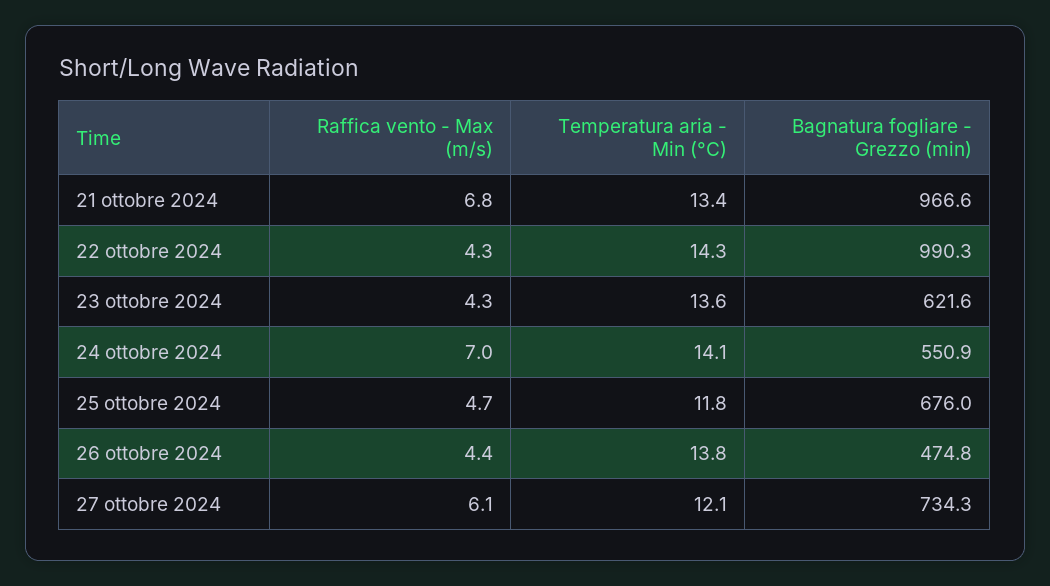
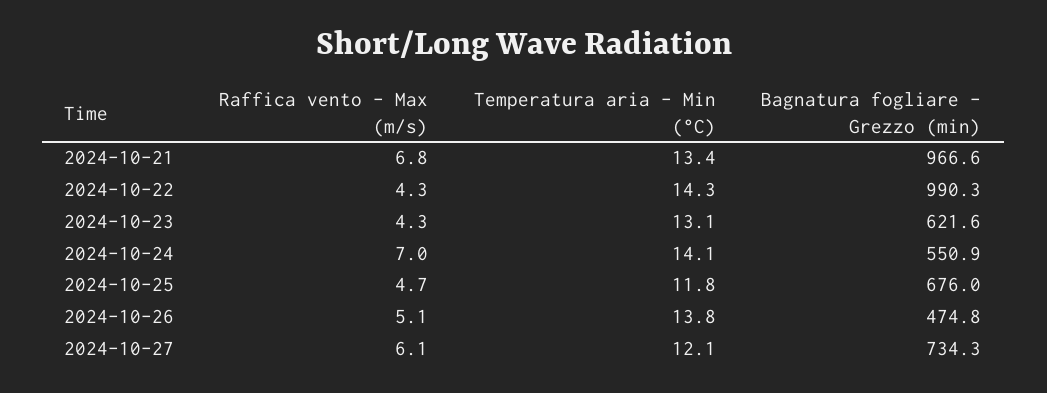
  {
    "Raffica vento - Max (m/s)": {
      "21 ottobre 2024": 6.8,
      "22 ottobre 2024": 4.3,
      "23 ottobre 2024": 4.3,
      "24 ottobre 2024": 7,
      "25 ottobre 2024": 4.7,
-     "26 ottobre 2024": 4.4,
+     "26 ottobre 2024": 5.1,
      "27 ottobre 2024": 6.1
    },
    "Temperatura aria - Min (°C)": {
      "21 ottobre 2024": 13.4,
      "22 ottobre 2024": 14.3,
-     "23 ottobre 2024": 13.6,
+     "23 ottobre 2024": 13.1,
      "24 ottobre 2024": 14.1,
      "25 ottobre 2024": 11.8,
      "26 ottobre 2024": 13.8,
      "27 ottobre 2024": 12.1
    },
    "Bagnatura fogliare - Grezzo (min)": {
      "21 ottobre 2024": 966.6,
      "22 ottobre 2024": 990.3,
      "23 ottobre 2024": 621.6,
      "24 ottobre 2024": 550.9,
      "25 ottobre 2024": 676,
      "26 ottobre 2024": 474.8,
      "27 ottobre 2024": 734.3
    }
  }

